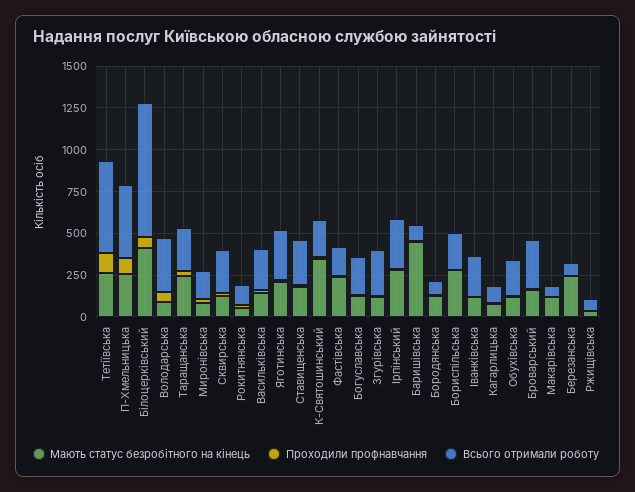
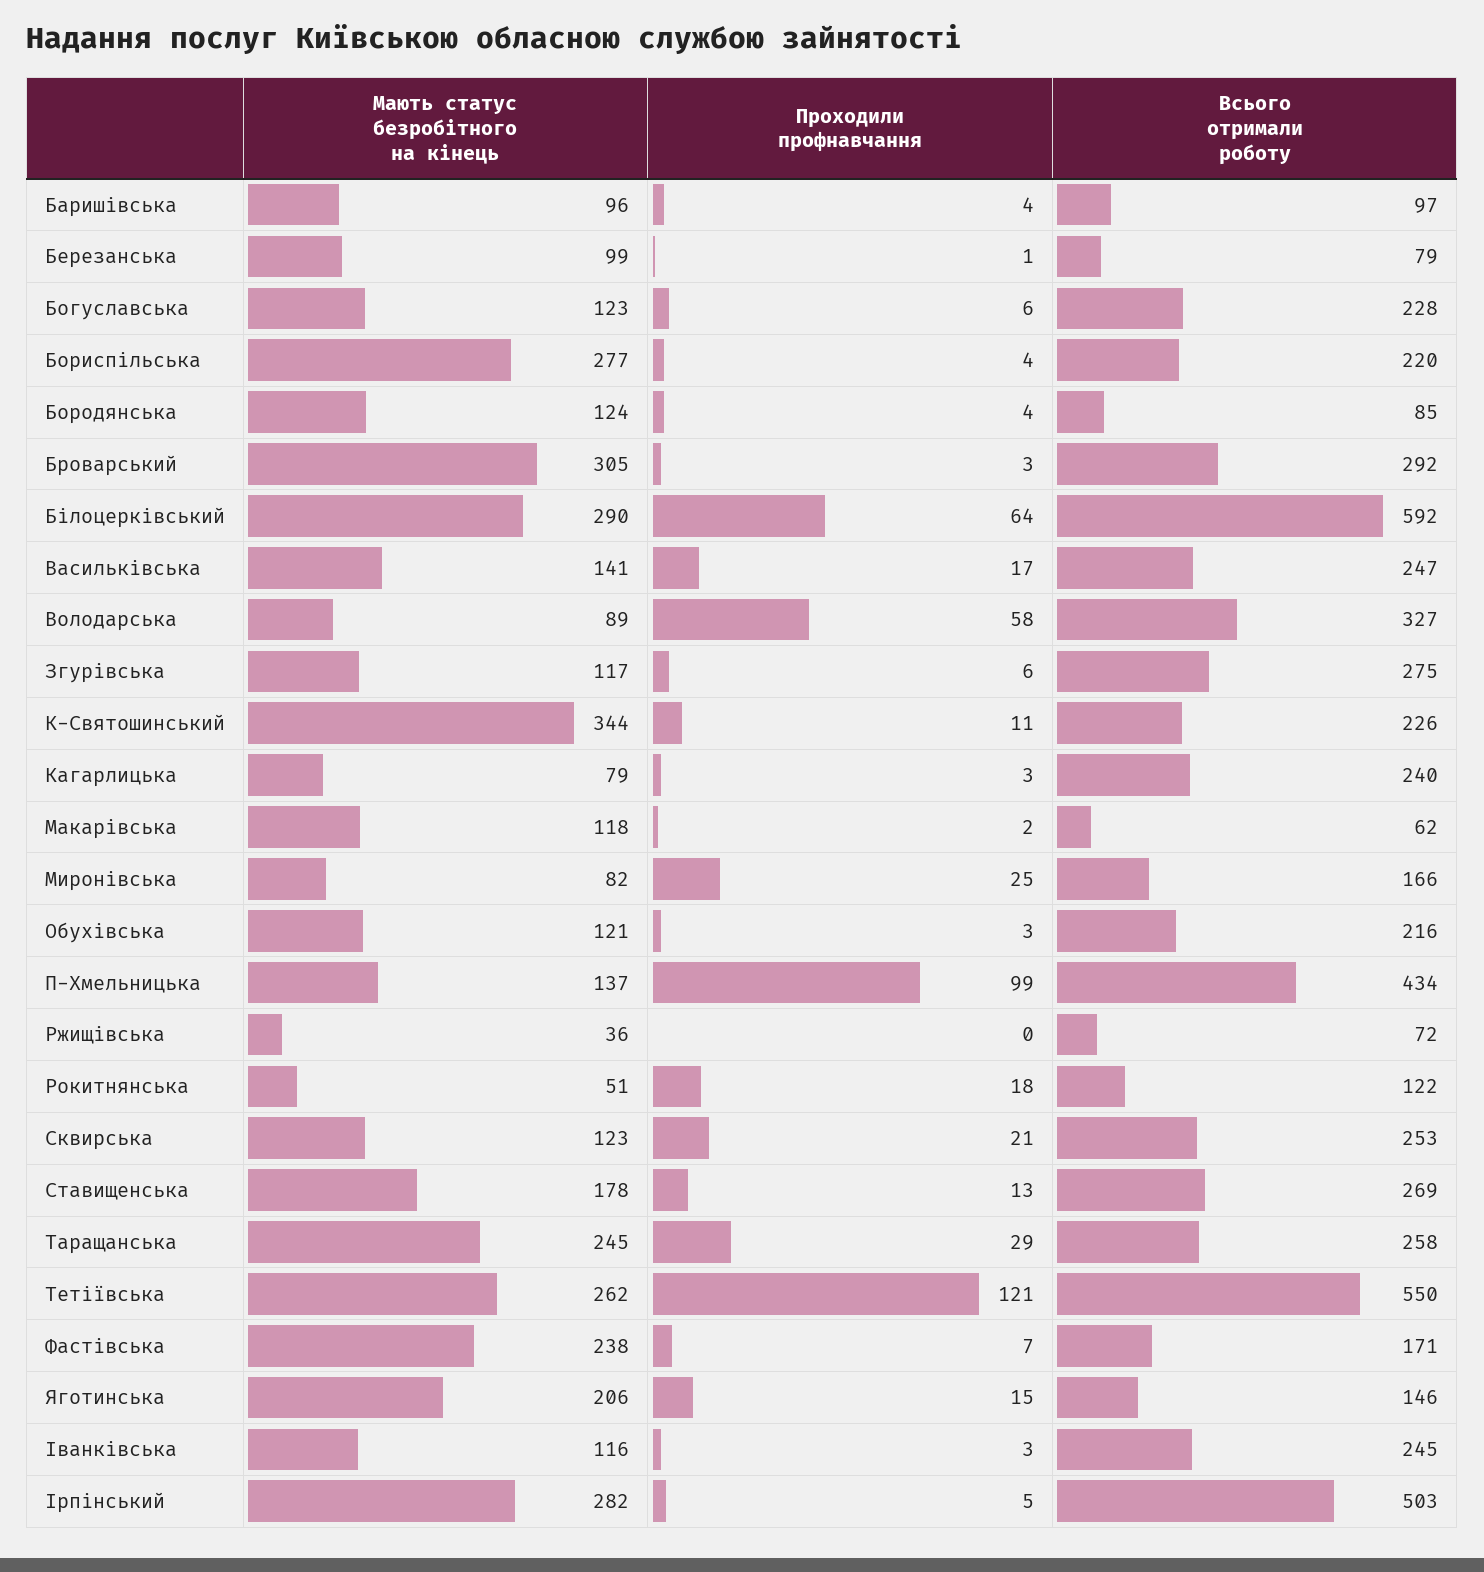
  {
    "Мають статус безробітного на кінець": {
      "Тетіївська": 262,
-     "П-Хмельницька": 250,
+     "П-Хмельницька": 137,
-     "Білоцерківський": 400,
+     "Білоцерківський": 290,
      "Володарська": 89,
      "Таращанська": 245,
      "Миронівська": 82,
      "Сквирська": 123,
      "Рокитнянська": 51,
      "Васильківська": 141,
      "Яготинська": 206,
      "Ставищенська": 178,
      "К-Святошинський": 344,
      "Фастівська": 238,
      "Богуславська": 123,
      "Згурівська": 117,
      "Ірпінський": 282,
-     "Баришівська": 450,
+     "Баришівська": 96,
      "Бородянська": 124,
      "Бориспільська": 277,
      "Іванківська": 116,
      "Кагарлицька": 79,
      "Обухівська": 121,
-     "Броварський": 150,
+     "Броварський": 305,
      "Макарівська": 118,
-     "Березанська": 250,
+     "Березанська": 99,
      "Ржищівська": 36
    },
    "Проходили профнавчання": {
      "Тетіївська": 121,
      "П-Хмельницька": 99,
      "Білоцерківський": 64,
      "Володарська": 58,
      "Таращанська": 29,
      "Миронівська": 25,
      "Сквирська": 21,
      "Рокитнянська": 18,
      "Васильківська": 17,
      "Яготинська": 15,
      "Ставищенська": 13,
      "К-Святошинський": 11,
      "Фастівська": 7,
      "Богуславська": 6,
      "Згурівська": 6,
      "Ірпінський": 5,
      "Баришівська": 4,
      "Бородянська": 4,
      "Бориспільська": 4,
      "Іванківська": 3,
      "Кагарлицька": 3,
      "Обухівська": 3,
      "Броварський": 3,
      "Макарівська": 2,
      "Березанська": 1,
      "Ржищівська": 0
    },
    "Всього отримали роботу": {
      "Тетіївська": 550,
      "П-Хмельницька": 434,
-     "Білоцерківський": 800,
+     "Білоцерківський": 592,
      "Володарська": 327,
      "Таращанська": 258,
      "Миронівська": 166,
      "Сквирська": 253,
      "Рокитнянська": 122,
      "Васильківська": 247,
-     "Яготинська": 300,
+     "Яготинська": 146,
      "Ставищенська": 269,
      "К-Святошинський": 226,
      "Фастівська": 171,
      "Богуславська": 228,
      "Згурівська": 275,
-     "Ірпінський": 300,
+     "Ірпінський": 503,
      "Баришівська": 97,
      "Бородянська": 85,
      "Бориспільська": 220,
      "Іванківська": 245,
-     "Кагарлицька": 100,
+     "Кагарлицька": 240,
      "Обухівська": 216,
      "Броварський": 292,
      "Макарівська": 62,
      "Березанська": 79,
      "Ржищівська": 72
    }
  }

